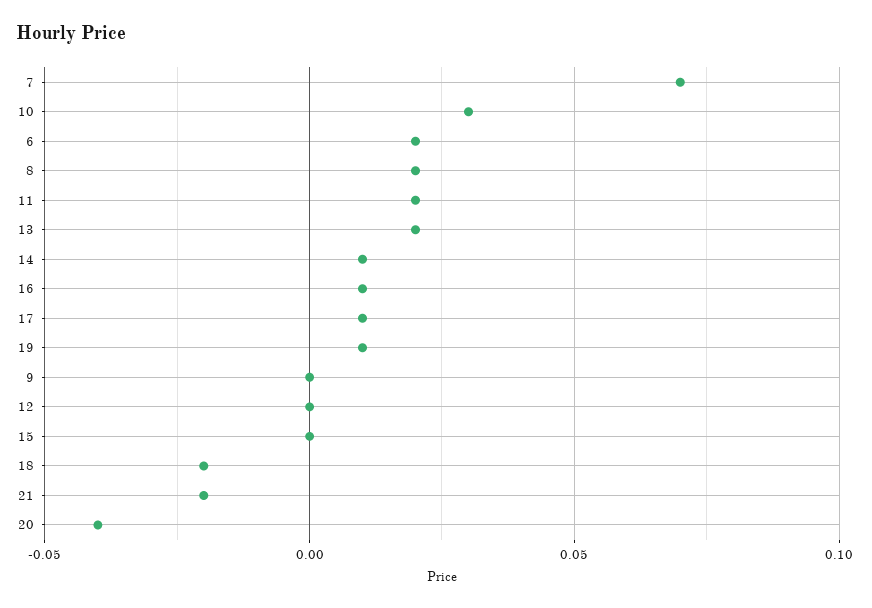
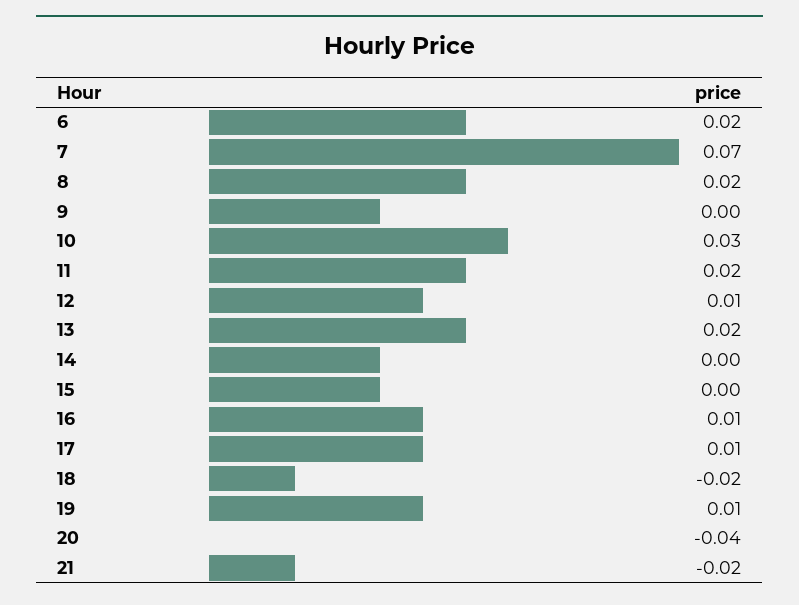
  {
    "7": 0.07,
    "10": 0.03,
    "6": 0.02,
    "8": 0.02,
    "11": 0.02,
    "13": 0.02,
-   "14": 0.01,
+   "14": 0,
    "16": 0.01,
    "17": 0.01,
    "19": 0.01,
    "9": 0,
-   "12": 0,
+   "12": 0.01,
    "15": 0,
    "18": -0.02,
    "21": -0.02,
    "20": -0.04
  }

